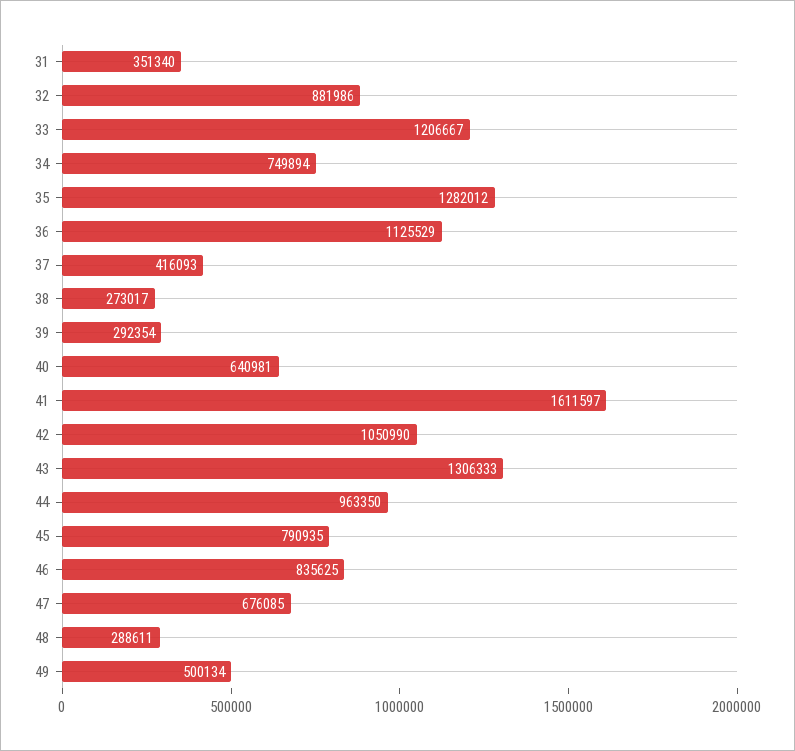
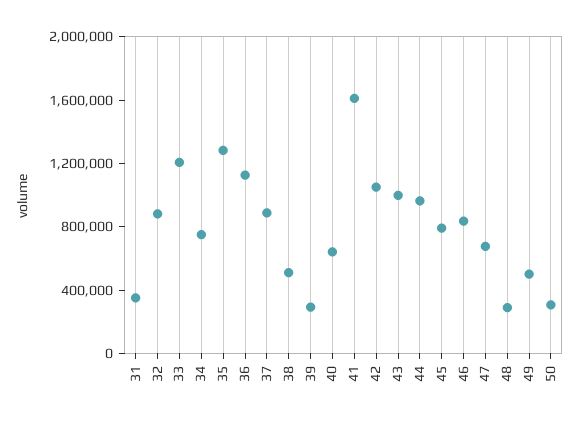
  {
    "31": 351340,
    "32": 881986,
    "33": 1206667,
    "34": 749894,
    "35": 1282012,
    "36": 1125529,
-   "37": 416093,
+   "37": 900000,
-   "38": 273017,
+   "38": 500000,
    "39": 292354,
    "40": 640981,
    "41": 1611597,
    "42": 1050990,
-   "43": 1306333,
+   "43": 1000000,
    "44": 963350,
    "45": 790935,
    "46": 835625,
    "47": 676085,
    "48": 288611,
-   "49": 500134
+   "49": 500134,
+   "50": 300000
  }

